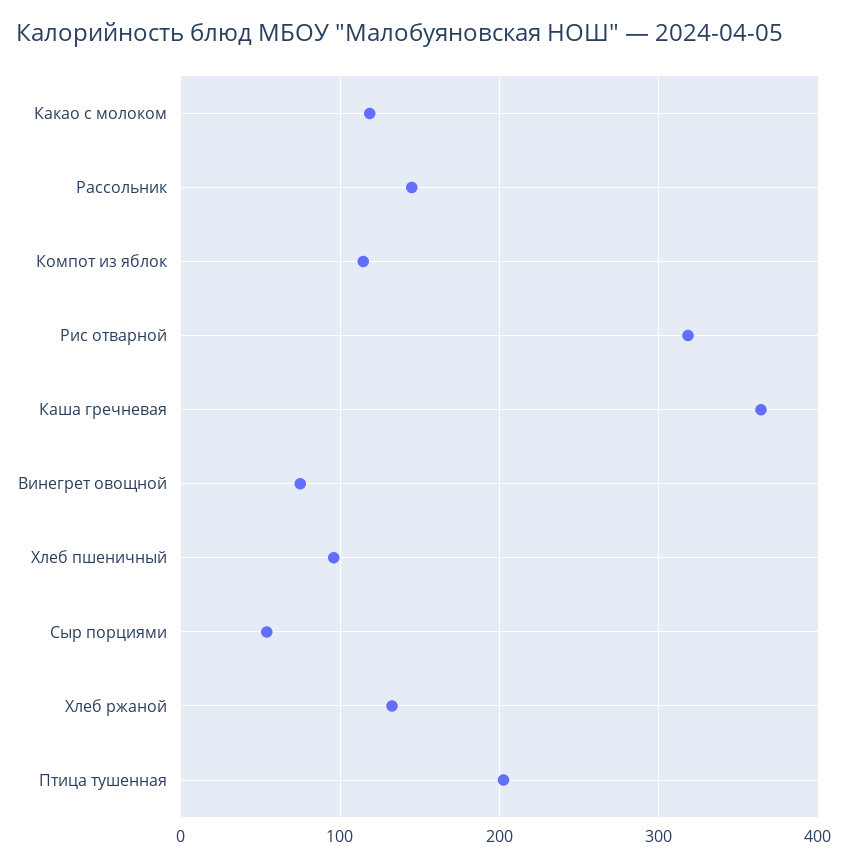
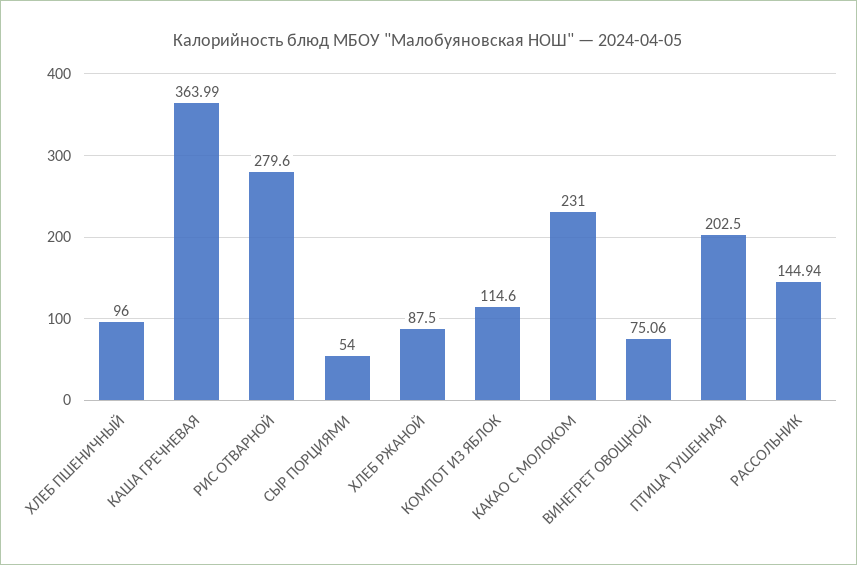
  {
-   "Какао с молоком": 120,
+   "Какао с молоком": 231,
    "Рассольник": 144.94,
    "Компот из яблок": 114.6,
-   "Рис отварной": 320,
+   "Рис отварной": 279.6,
    "Каша гречневая": 363.99,
    "Винегрет овощной": 75.06,
    "Хлеб пшеничный": 96,
    "Сыр порциями": 54,
-   "Хлеб ржаной": 130,
+   "Хлеб ржаной": 87.5,
    "Птица тушенная": 202.5
  }

